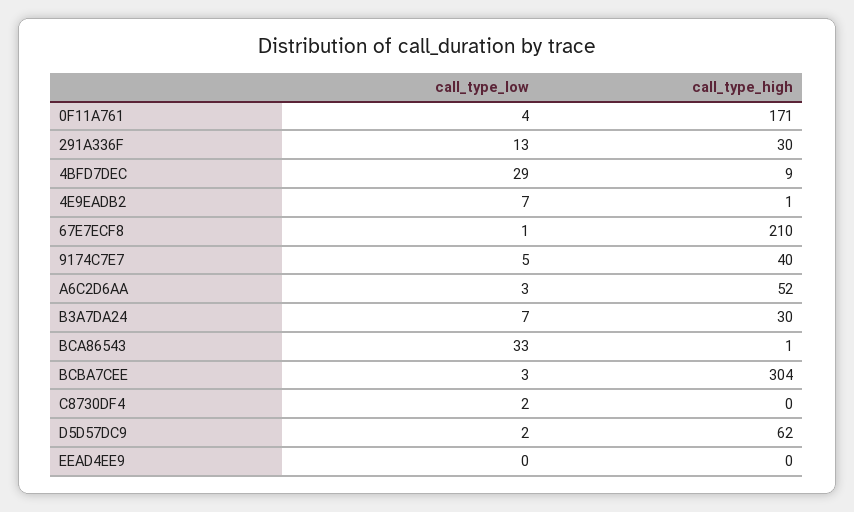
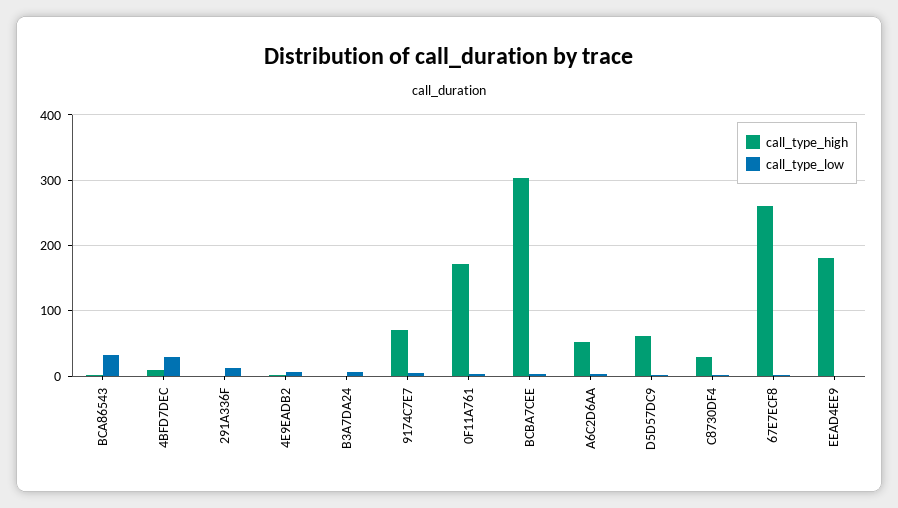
  {
    "call_type_low": {
      "0F11A761": 4,
      "291A336F": 13,
      "4BFD7DEC": 29,
      "4E9EADB2": 7,
      "67E7ECF8": 1,
      "9174C7E7": 5,
      "A6C2D6AA": 3,
      "B3A7DA24": 7,
      "BCA86543": 33,
      "BCBA7CEE": 3,
      "C8730DF4": 2,
      "D5D57DC9": 2,
      "EEAD4EE9": 0
    },
    "call_type_high": {
      "0F11A761": 171,
-     "291A336F": 30,
+     "291A336F": 0,
      "4BFD7DEC": 9,
      "4E9EADB2": 1,
-     "67E7ECF8": 210,
+     "67E7ECF8": 260,
-     "9174C7E7": 40,
+     "9174C7E7": 70,
      "A6C2D6AA": 52,
-     "B3A7DA24": 30,
+     "B3A7DA24": 0,
      "BCA86543": 1,
      "BCBA7CEE": 304,
-     "C8730DF4": 0,
+     "C8730DF4": 30,
      "D5D57DC9": 62,
-     "EEAD4EE9": 0
+     "EEAD4EE9": 180
    }
  }

